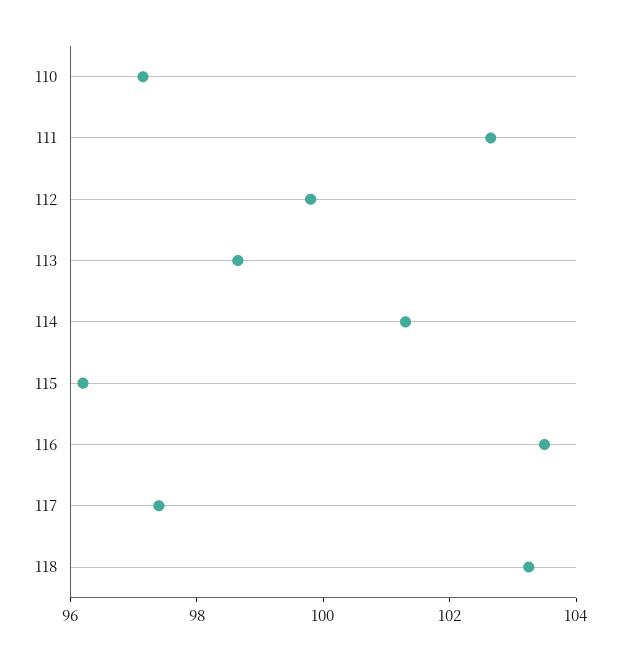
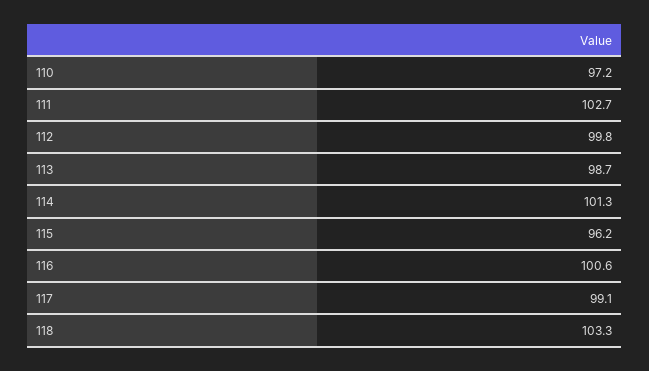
  {
    "110": 97.2,
    "111": 102.7,
    "112": 99.8,
    "113": 98.7,
    "114": 101.3,
    "115": 96.2,
-   "116": 103.5,
+   "116": 100.6,
-   "117": 97.5,
+   "117": 99.1,
    "118": 103.3
  }

